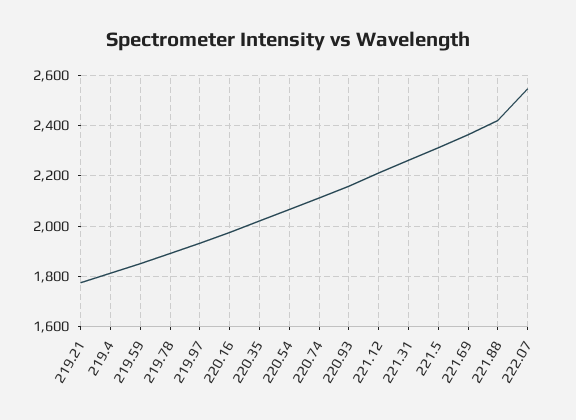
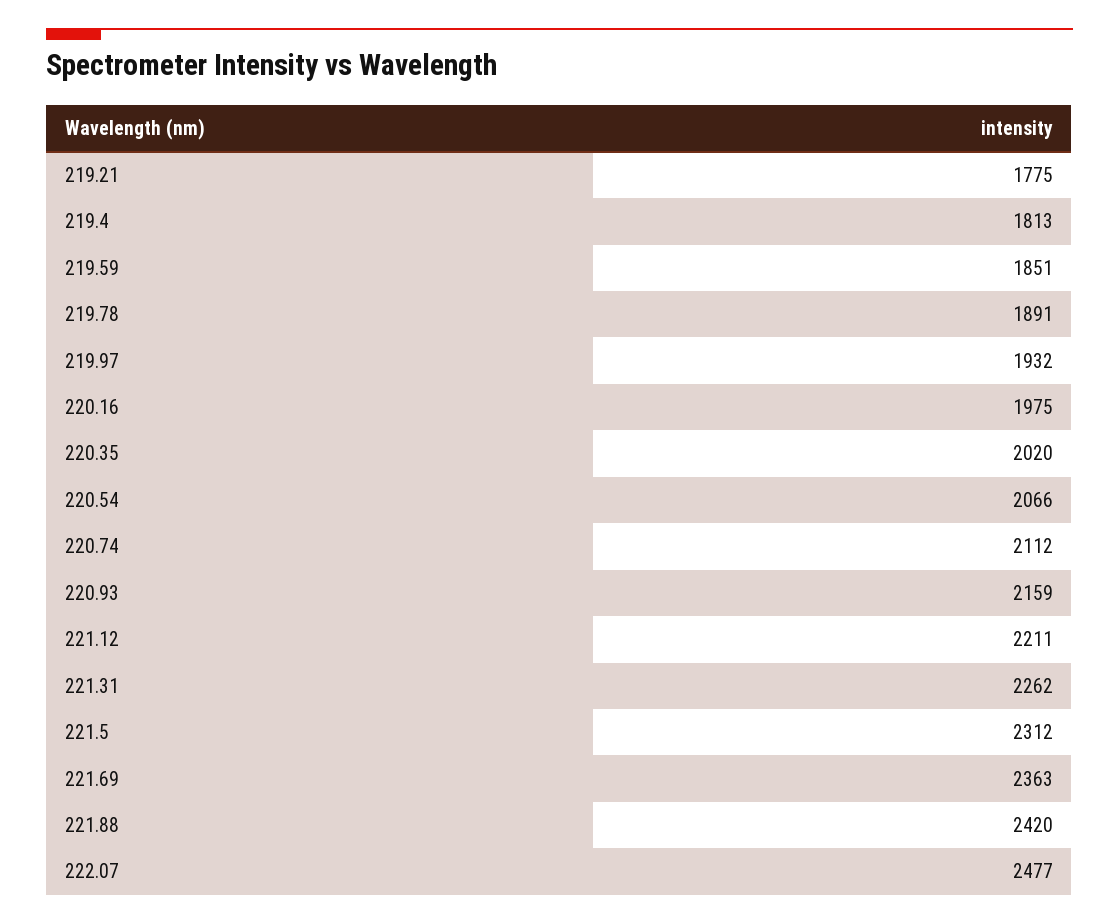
  {
    "219.21": 1775,
    "219.4": 1813,
    "219.59": 1851,
    "219.78": 1891,
    "219.97": 1932,
    "220.16": 1975,
    "220.35": 2020,
    "220.54": 2066,
    "220.74": 2112,
    "220.93": 2159,
    "221.12": 2211,
    "221.31": 2262,
    "221.5": 2312,
    "221.69": 2363,
    "221.88": 2420,
-   "222.07": 2550
+   "222.07": 2477
  }

